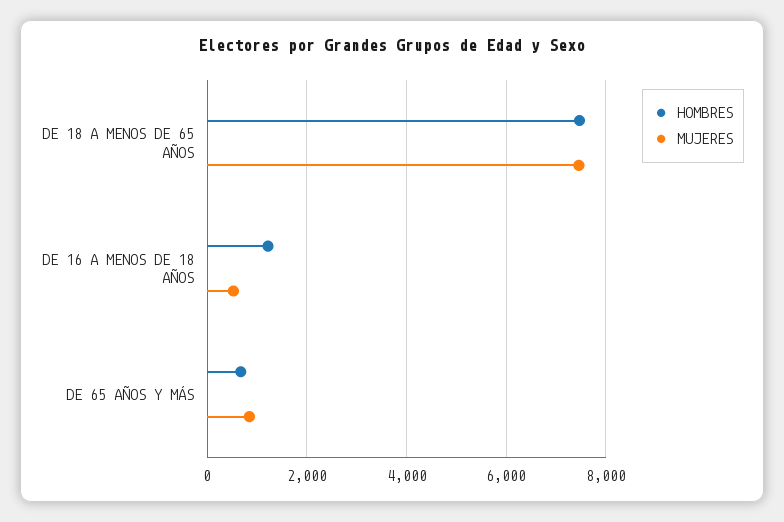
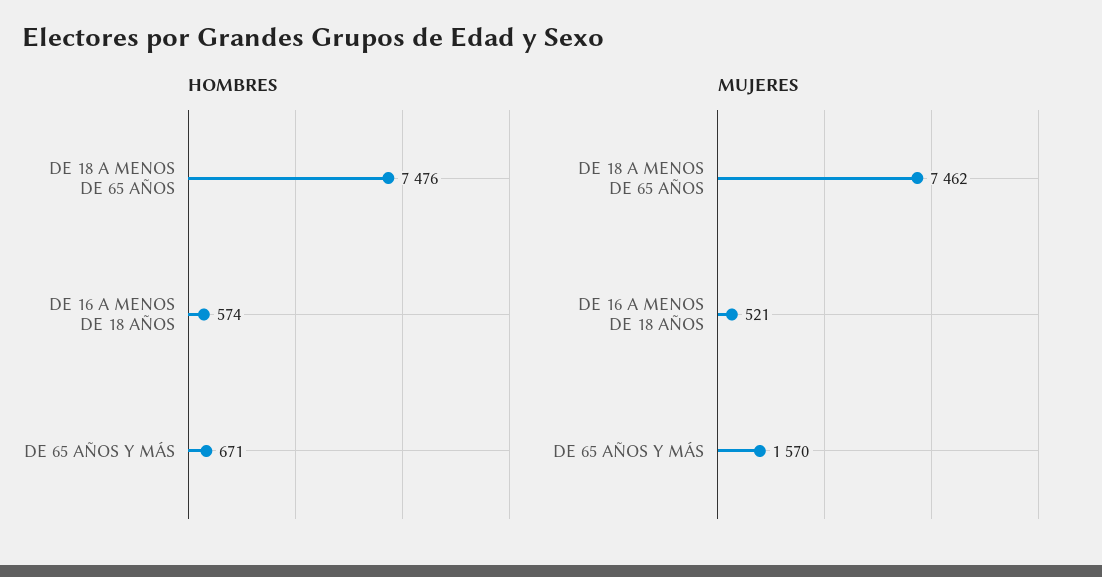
  {
    "HOMBRES": {
      "DE 18 A MENOS DE 65 AÑOS": 7476,
-     "DE 16 A MENOS DE 18 AÑOS": 1200,
+     "DE 16 A MENOS DE 18 AÑOS": 574,
      "DE 65 AÑOS Y MÁS": 671
    },
    "MUJERES": {
      "DE 18 A MENOS DE 65 AÑOS": 7462,
      "DE 16 A MENOS DE 18 AÑOS": 521,
-     "DE 65 AÑOS Y MÁS": 800
+     "DE 65 AÑOS Y MÁS": 1570
    }
  }

